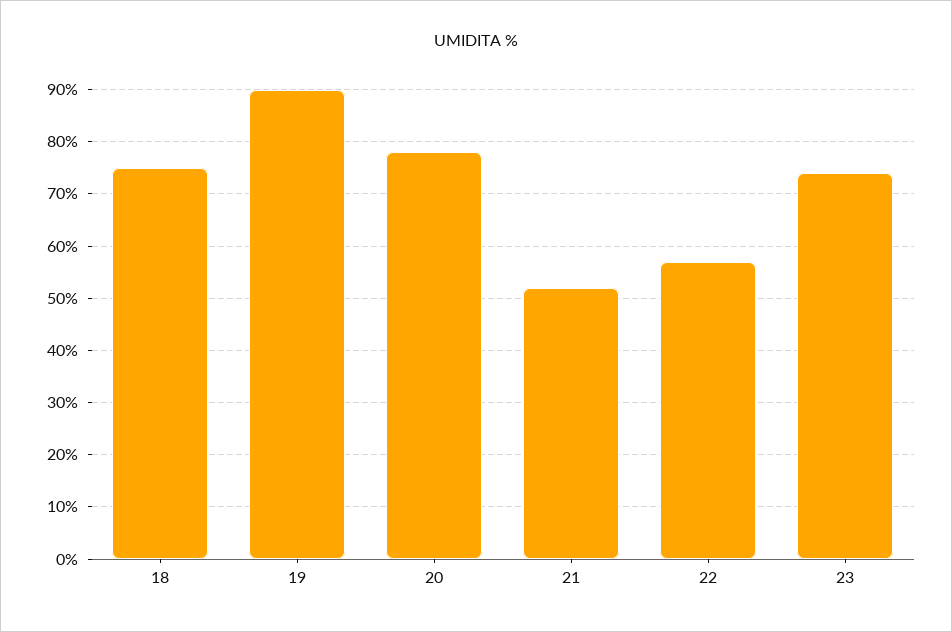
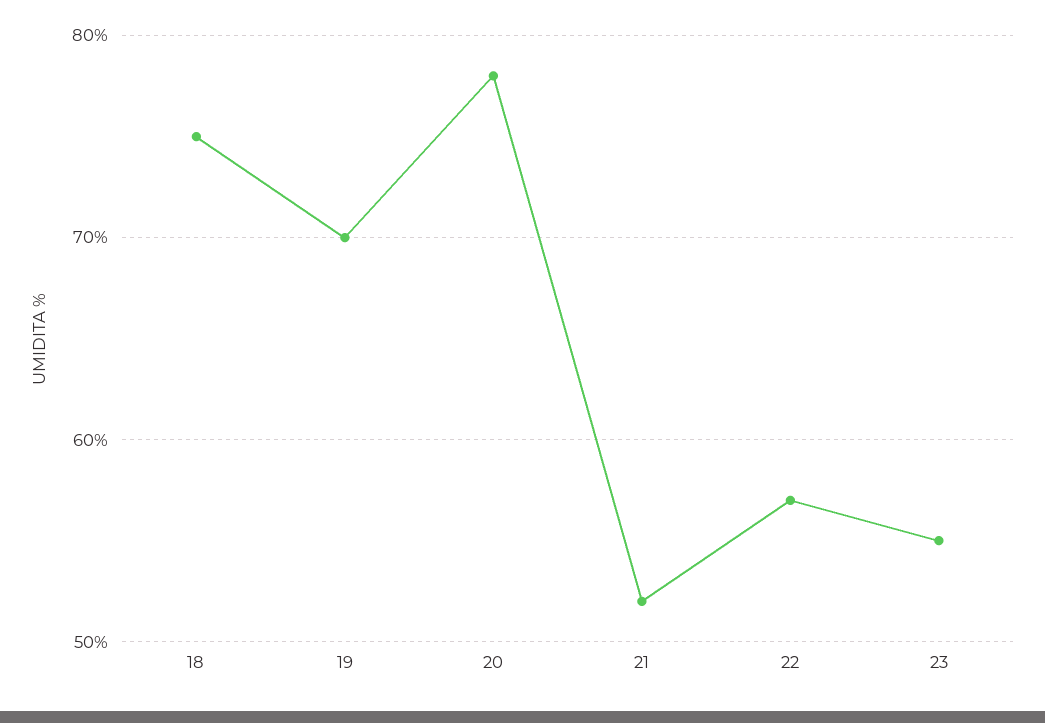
  {
    "18": 75,
-   "19": 90,
+   "19": 70,
    "20": 78,
    "21": 52,
    "22": 57,
-   "23": 75
+   "23": 55
  }

